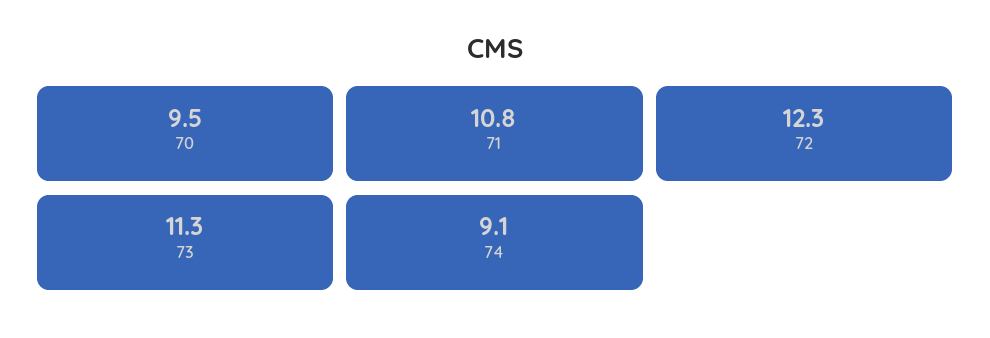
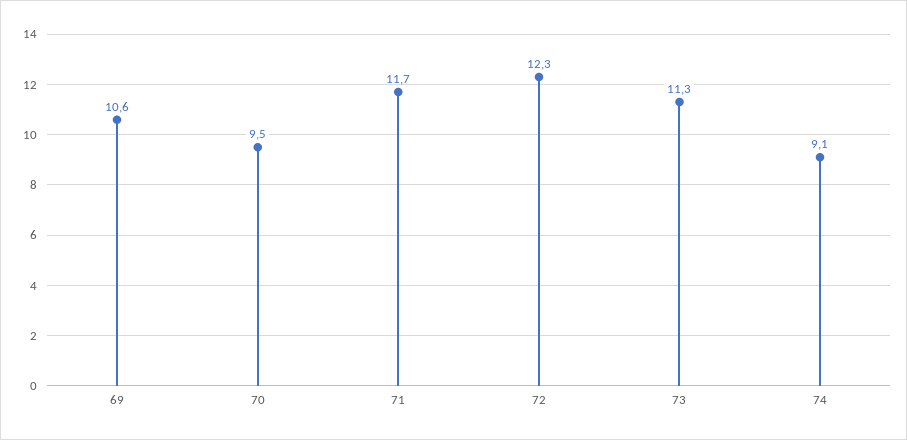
  {
    "70": 9.5,
-   "71": 10.8,
+   "71": 11.7,
    "72": 12.3,
    "73": 11.3,
-   "74": 9.1
+   "74": 9.1,
+   "69": 10.6
  }

